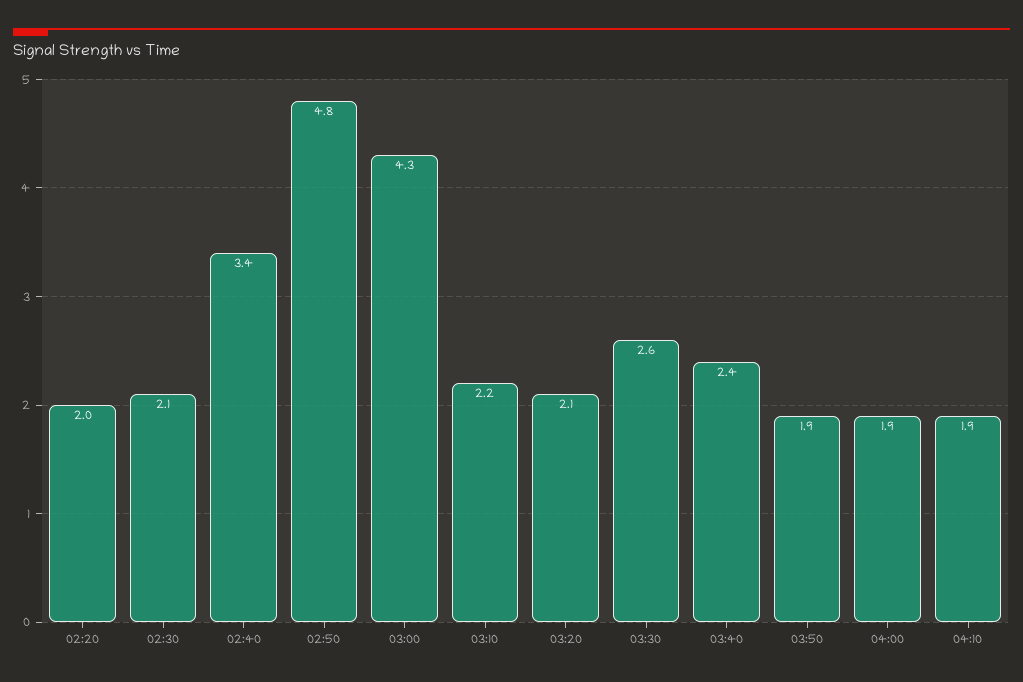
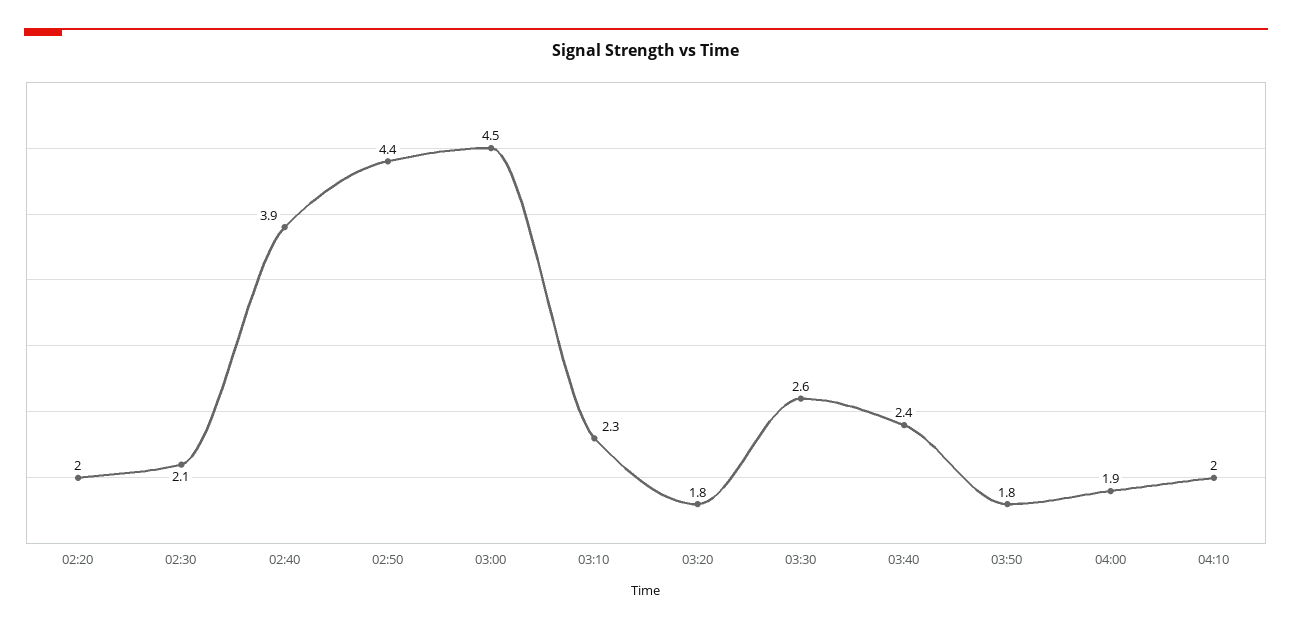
  {
    "02:20": 2,
    "02:30": 2.1,
-   "02:40": 3.4,
+   "02:40": 3.9,
-   "02:50": 4.8,
+   "02:50": 4.4,
-   "03:00": 4.3,
+   "03:00": 4.5,
-   "03:10": 2.2,
+   "03:10": 2.3,
-   "03:20": 2.1,
+   "03:20": 1.8,
    "03:30": 2.6,
    "03:40": 2.4,
-   "03:50": 1.9,
+   "03:50": 1.8,
    "04:00": 1.9,
-   "04:10": 1.9
+   "04:10": 2
  }

